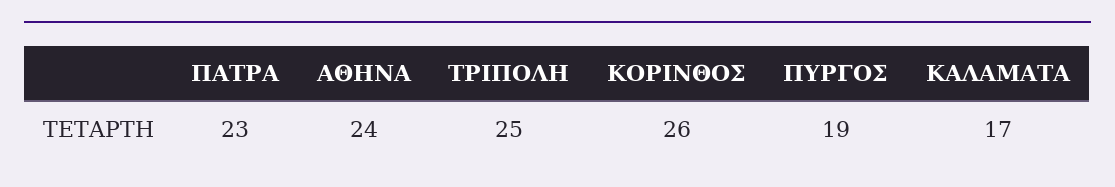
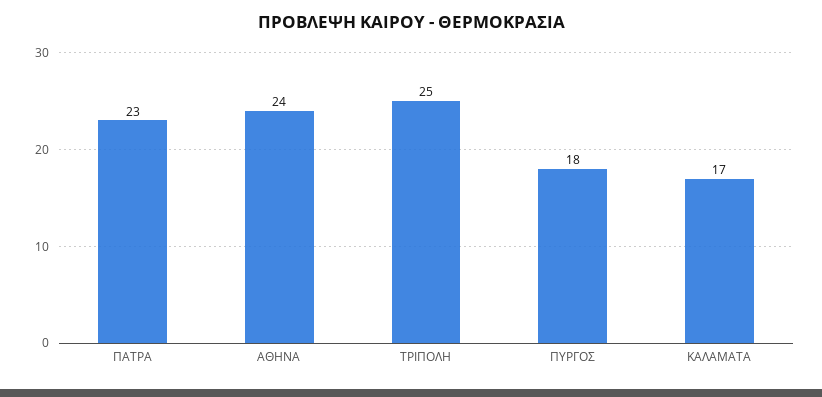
  {
    "ΠΑΤΡΑ": 23,
    "ΑΘΗΝΑ": 24,
    "ΤΡΙΠΟΛΗ": 25,
-   "ΚΟΡΙΝΘΟΣ": 26,
-   "ΠΥΡΓΟΣ": 19,
+   "ΠΥΡΓΟΣ": 18,
    "ΚΑΛΑΜΑΤΑ": 17
  }

